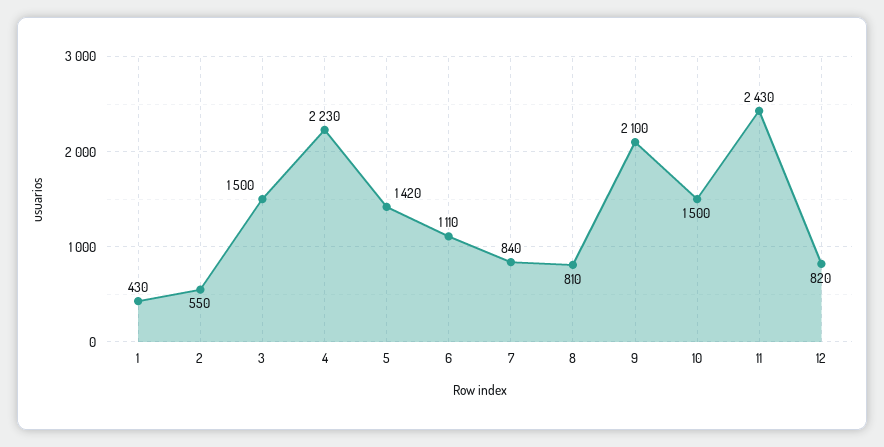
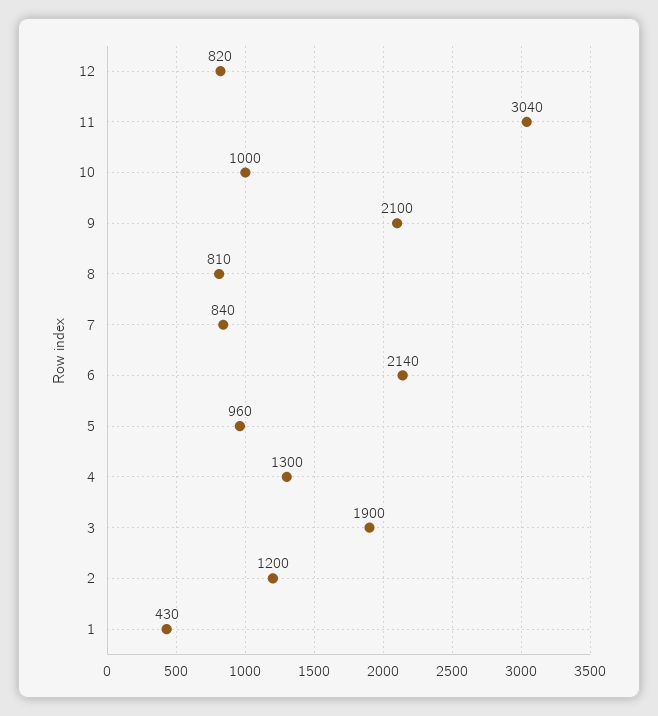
  {
    "1": 430,
-   "2": 550,
+   "2": 1200,
-   "3": 1500,
+   "3": 1900,
-   "4": 2230,
+   "4": 1300,
-   "5": 1420,
+   "5": 960,
-   "6": 1110,
+   "6": 2140,
    "7": 840,
    "8": 810,
    "9": 2100,
-   "10": 1500,
+   "10": 1000,
-   "11": 2430,
+   "11": 3040,
    "12": 820
  }

